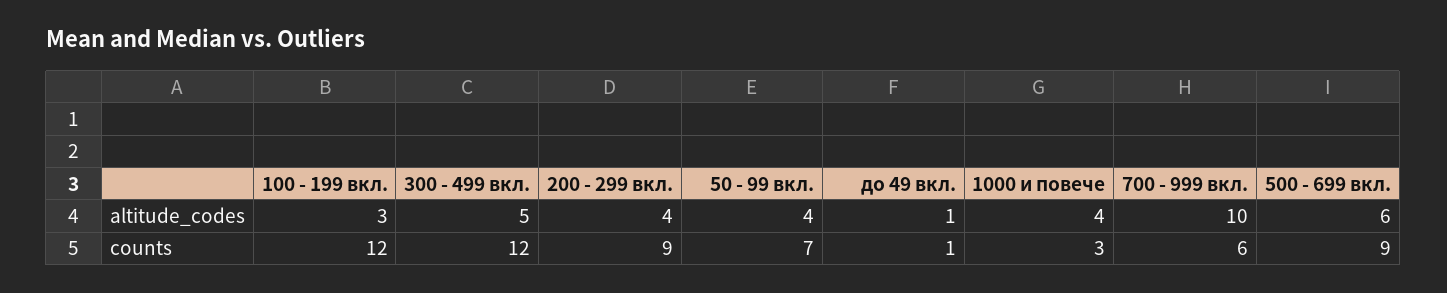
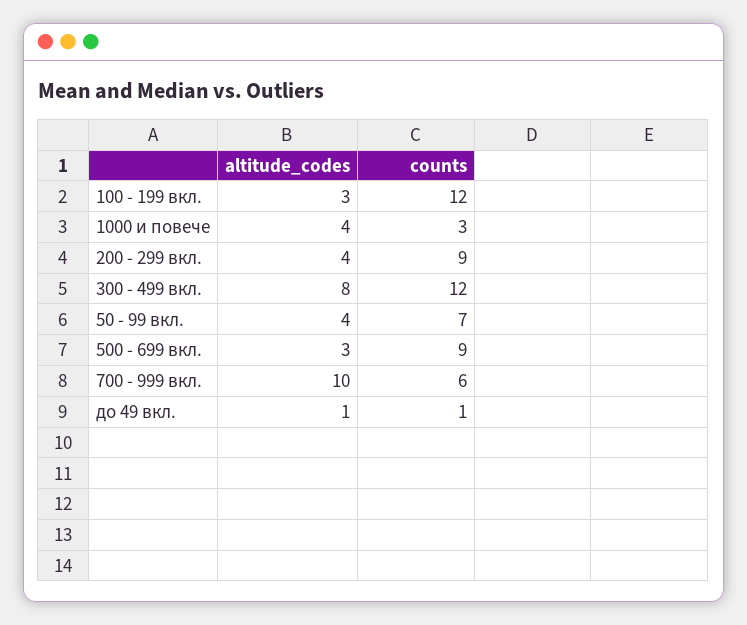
  {
    "100 - 199 вкл.": {
      "altitude_codes": 3,
      "counts": 12
    },
    "300 - 499 вкл.": {
-     "altitude_codes": 5,
+     "altitude_codes": 8,
      "counts": 12
    },
    "200 - 299 вкл.": {
      "altitude_codes": 4,
      "counts": 9
    },
    "50 - 99 вкл.": {
      "altitude_codes": 4,
      "counts": 7
    },
    "до 49 вкл.": {
      "altitude_codes": 1,
      "counts": 1
    },
    "1000 и повече": {
      "altitude_codes": 4,
      "counts": 3
    },
    "700 - 999 вкл.": {
      "altitude_codes": 10,
      "counts": 6
    },
    "500 - 699 вкл.": {
-     "altitude_codes": 6,
+     "altitude_codes": 3,
      "counts": 9
    }
  }

